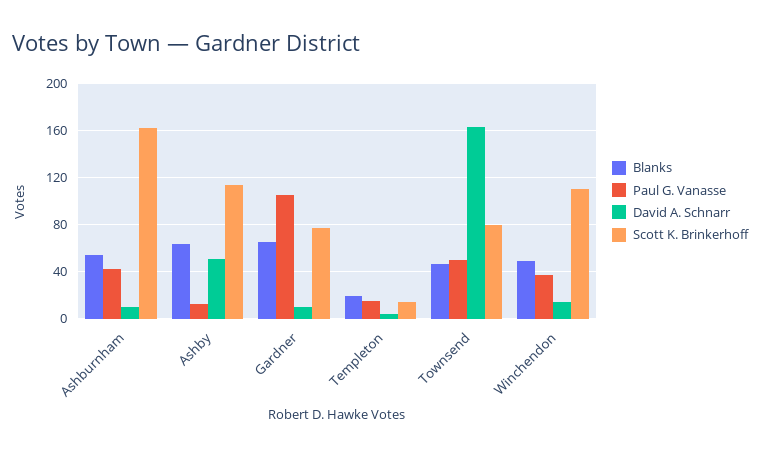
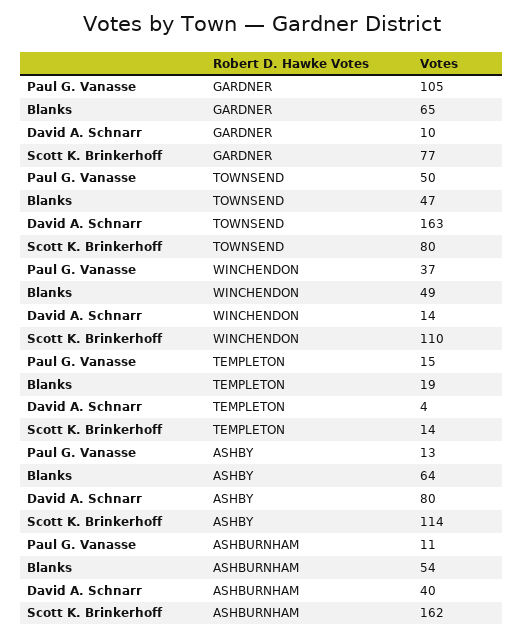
  {
    "Blanks": {
      "Ashburnham": 54,
      "Ashby": 64,
      "Gardner": 65,
      "Templeton": 19,
      "Townsend": 47,
      "Winchendon": 49
    },
    "Paul G. Vanasse": {
-     "Ashburnham": 40,
+     "Ashburnham": 11,
      "Ashby": 13,
      "Gardner": 105,
      "Templeton": 15,
      "Townsend": 50,
      "Winchendon": 37
    },
    "David A. Schnarr": {
-     "Ashburnham": 10,
+     "Ashburnham": 40,
-     "Ashby": 50,
+     "Ashby": 80,
      "Gardner": 10,
      "Templeton": 4,
      "Townsend": 163,
      "Winchendon": 14
    },
    "Scott K. Brinkerhoff": {
      "Ashburnham": 162,
      "Ashby": 114,
      "Gardner": 77,
      "Templeton": 14,
      "Townsend": 80,
      "Winchendon": 110
    }
  }

